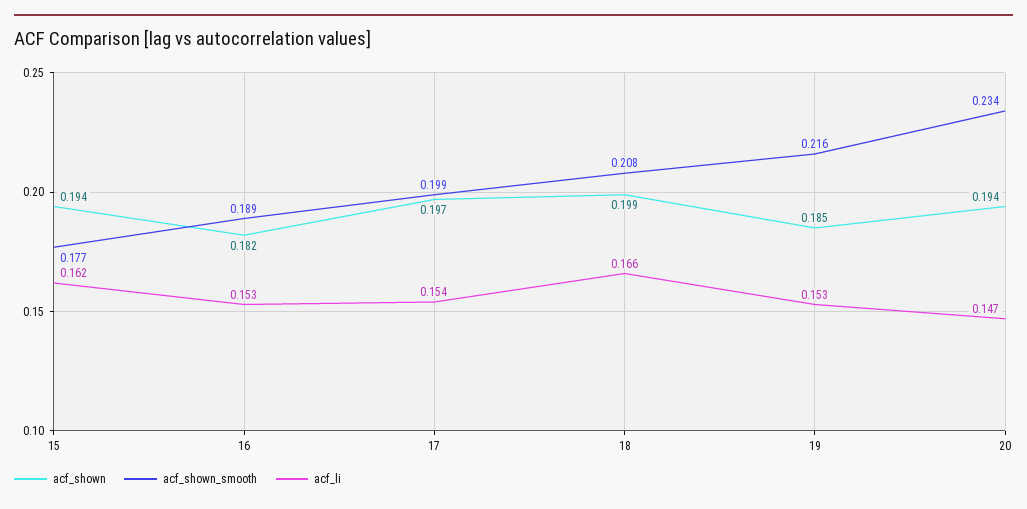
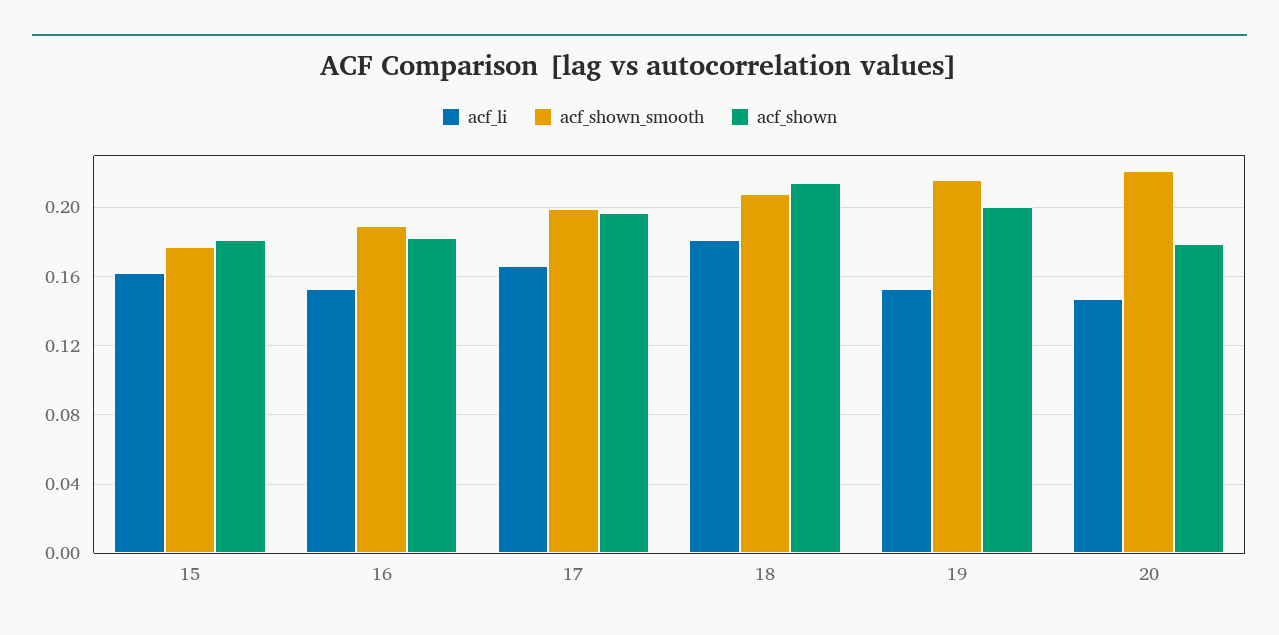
  {
    "acf_shown": {
-     "15": 0.194,
+     "15": 0.18,
      "16": 0.182,
      "17": 0.197,
-     "18": 0.199,
+     "18": 0.215,
-     "19": 0.185,
+     "19": 0.2,
-     "20": 0.194
+     "20": 0.18
    },
    "acf_shown_smooth": {
      "15": 0.177,
      "16": 0.189,
      "17": 0.199,
      "18": 0.208,
      "19": 0.216,
-     "20": 0.234
+     "20": 0.22
    },
    "acf_li": {
      "15": 0.162,
      "16": 0.153,
-     "17": 0.154,
+     "17": 0.165,
-     "18": 0.166,
+     "18": 0.18,
      "19": 0.153,
      "20": 0.147
    }
  }

